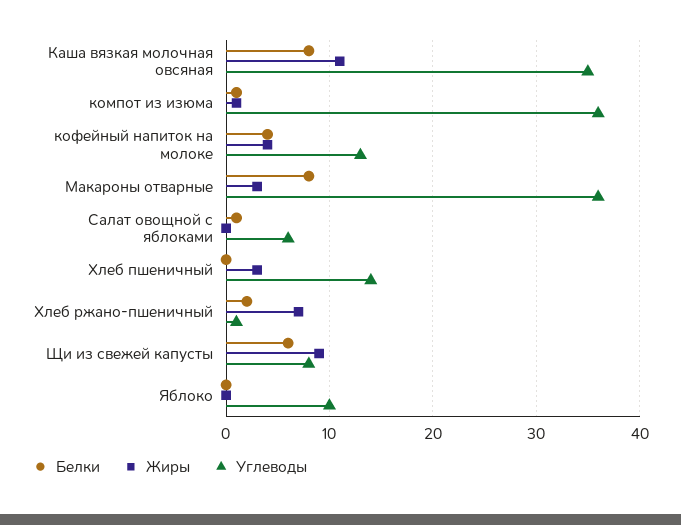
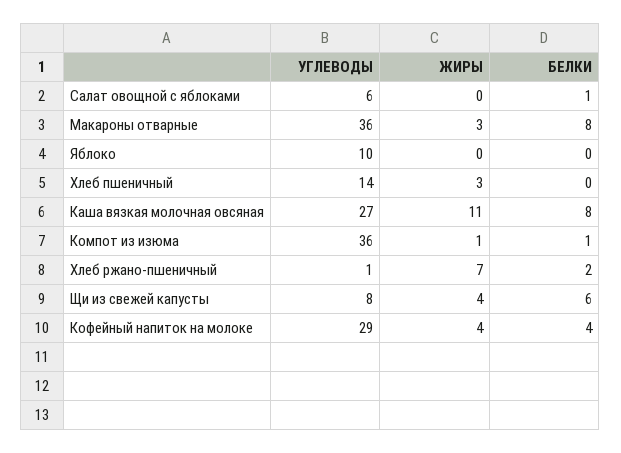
  {
    "Белки": {
      "Каша вязкая молочная овсяная": 8,
      "компот из изюма": 1,
      "кофейный напиток на молоке": 4,
      "Макароны отварные": 8,
      "Салат овощной с яблоками": 1,
      "Хлеб пшеничный": 0,
      "Хлеб ржано-пшеничный": 2,
      "Щи из свежей капусты": 6,
      "Яблоко": 0
    },
    "Жиры": {
      "Каша вязкая молочная овсяная": 11,
      "компот из изюма": 1,
      "кофейный напиток на молоке": 4,
      "Макароны отварные": 3,
      "Салат овощной с яблоками": 0,
      "Хлеб пшеничный": 3,
      "Хлеб ржано-пшеничный": 7,
-     "Щи из свежей капусты": 9,
+     "Щи из свежей капусты": 4,
      "Яблоко": 0
    },
    "Углеводы": {
-     "Каша вязкая молочная овсяная": 35,
+     "Каша вязкая молочная овсяная": 27,
      "компот из изюма": 36,
-     "кофейный напиток на молоке": 13,
+     "кофейный напиток на молоке": 29,
      "Макароны отварные": 36,
      "Салат овощной с яблоками": 6,
      "Хлеб пшеничный": 14,
      "Хлеб ржано-пшеничный": 1,
      "Щи из свежей капусты": 8,
      "Яблоко": 10
    }
  }

